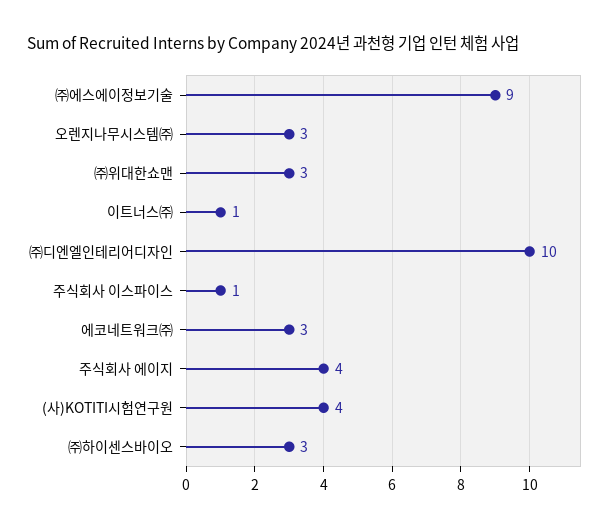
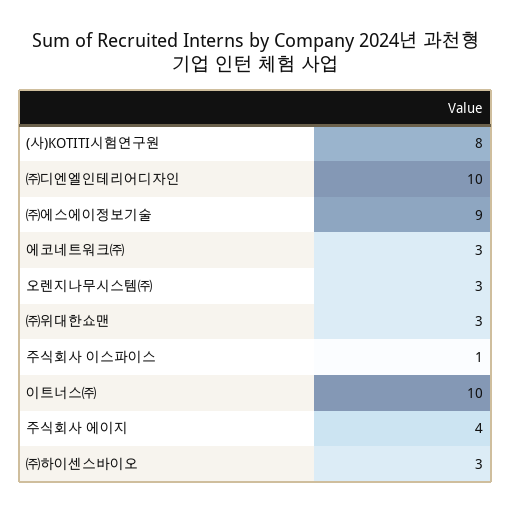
  {
    "㈜에스에이정보기술": 9,
    "오렌지나무시스템㈜": 3,
    "㈜위대한쇼맨": 3,
-   "이트너스㈜": 1,
+   "이트너스㈜": 10,
    "㈜디엔엘인테리어디자인": 10,
    "주식회사 이스파이스": 1,
    "에코네트워크㈜": 3,
    "주식회사 에이지": 4,
-   "(사)KOTITI시험연구원": 4,
+   "(사)KOTITI시험연구원": 8,
    "㈜하이센스바이오": 3
  }

